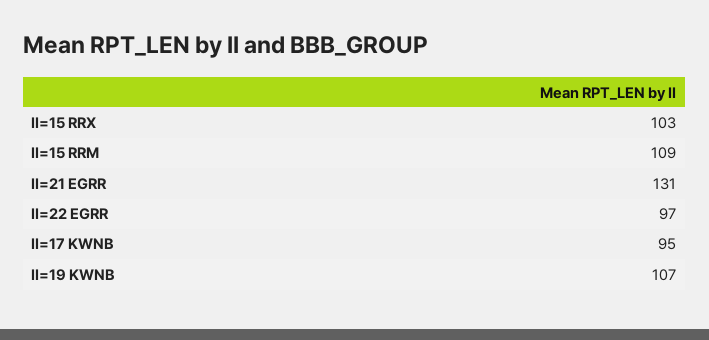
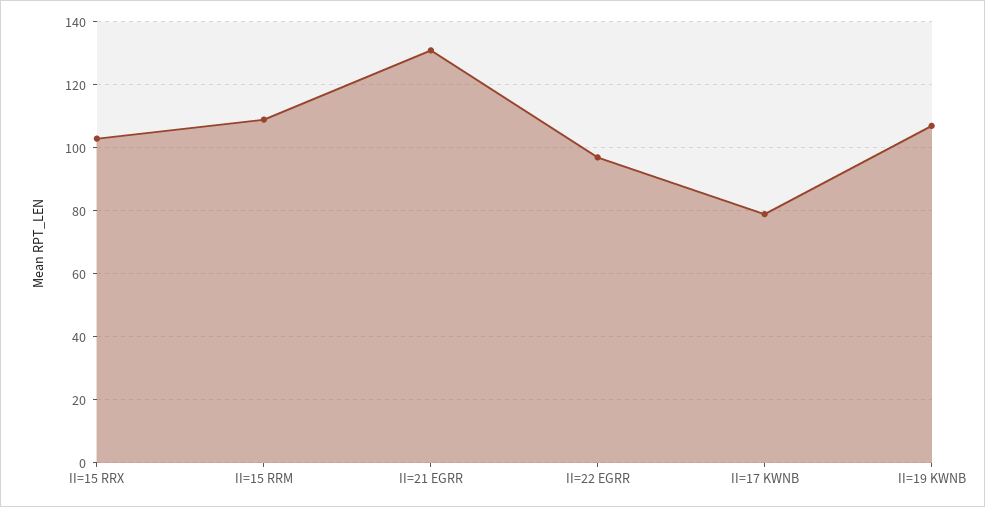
  {
    "II=15 RRX": 103,
    "II=15 RRM": 109,
    "II=21 EGRR": 131,
    "II=22 EGRR": 97,
-   "II=17 KWNB": 95,
+   "II=17 KWNB": 80,
    "II=19 KWNB": 107
  }

